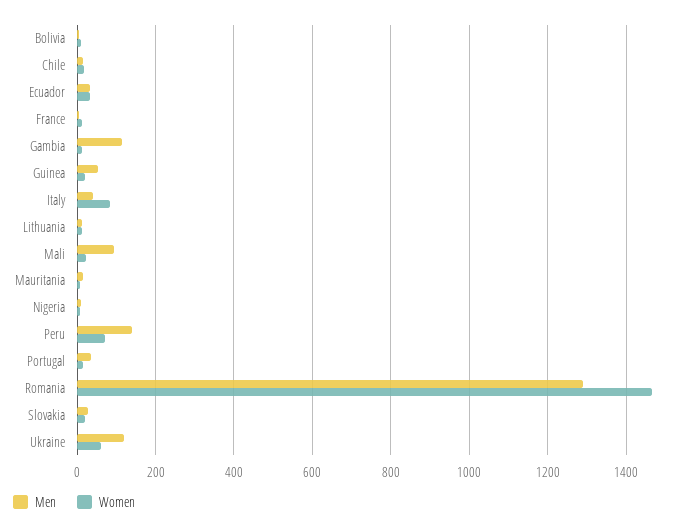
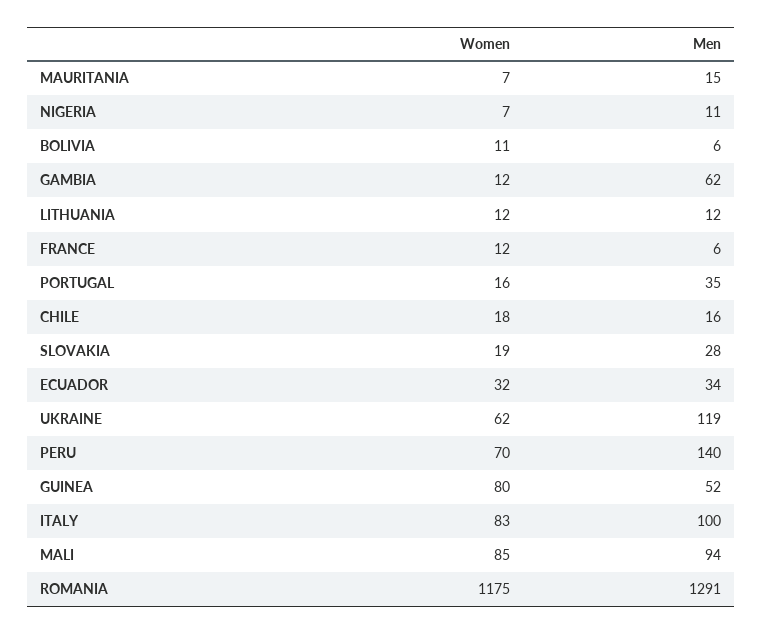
  {
    "Men": {
      "Bolivia": 6,
      "Chile": 16,
      "Ecuador": 34,
      "France": 6,
-     "Gambia": 120,
+     "Gambia": 62,
      "Guinea": 52,
-     "Italy": 40,
+     "Italy": 100,
      "Lithuania": 12,
      "Mali": 94,
      "Mauritania": 15,
      "Nigeria": 11,
      "Peru": 140,
      "Portugal": 35,
      "Romania": 1291,
      "Slovakia": 28,
      "Ukraine": 119
    },
    "Women": {
      "Bolivia": 11,
      "Chile": 18,
      "Ecuador": 32,
      "France": 12,
      "Gambia": 12,
-     "Guinea": 20,
+     "Guinea": 80,
      "Italy": 83,
      "Lithuania": 12,
-     "Mali": 20,
+     "Mali": 85,
      "Mauritania": 7,
      "Nigeria": 7,
      "Peru": 70,
      "Portugal": 16,
-     "Romania": 1460,
+     "Romania": 1175,
      "Slovakia": 19,
      "Ukraine": 62
    }
  }

